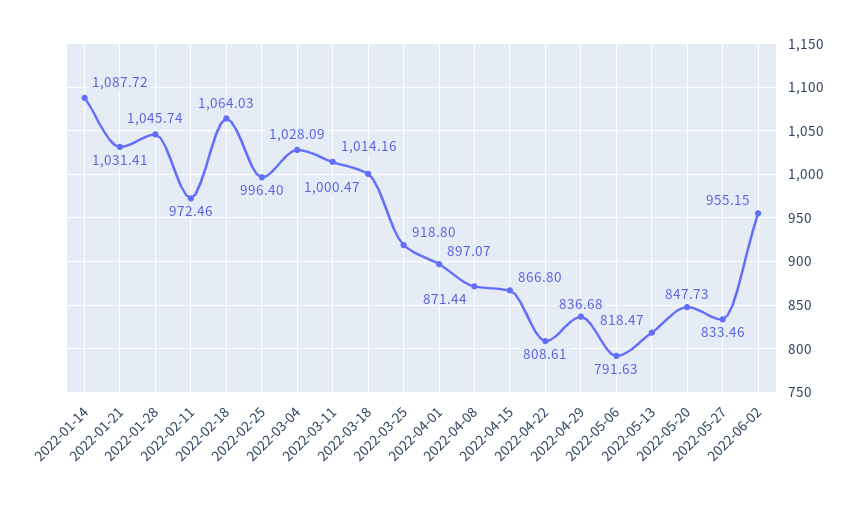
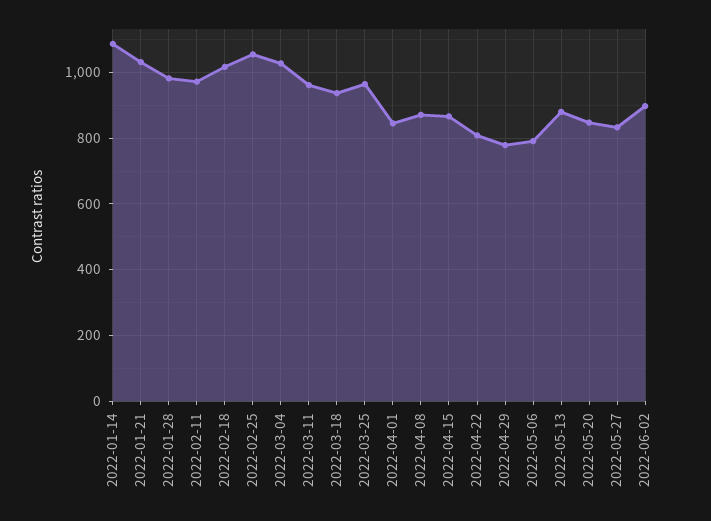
  {
    "2022-01-14": 1087.72,
    "2022-01-21": 1031.41,
-   "2022-01-28": 1045.74,
+   "2022-01-28": 980,
    "2022-02-11": 972.46,
-   "2022-02-18": 1064.03,
+   "2022-02-18": 1020,
-   "2022-02-25": 996.4,
+   "2022-02-25": 1060,
    "2022-03-04": 1028.09,
-   "2022-03-11": 1014.16,
+   "2022-03-11": 960,
-   "2022-03-18": 1000.47,
+   "2022-03-18": 940,
-   "2022-03-25": 918.8,
+   "2022-03-25": 960,
-   "2022-04-01": 897.07,
+   "2022-04-01": 840,
    "2022-04-08": 871.44,
    "2022-04-15": 866.8,
    "2022-04-22": 808.61,
-   "2022-04-29": 836.68,
+   "2022-04-29": 780,
    "2022-05-06": 791.63,
-   "2022-05-13": 818.47,
+   "2022-05-13": 880,
    "2022-05-20": 847.73,
    "2022-05-27": 833.46,
-   "2022-06-02": 955.15
+   "2022-06-02": 900
  }

